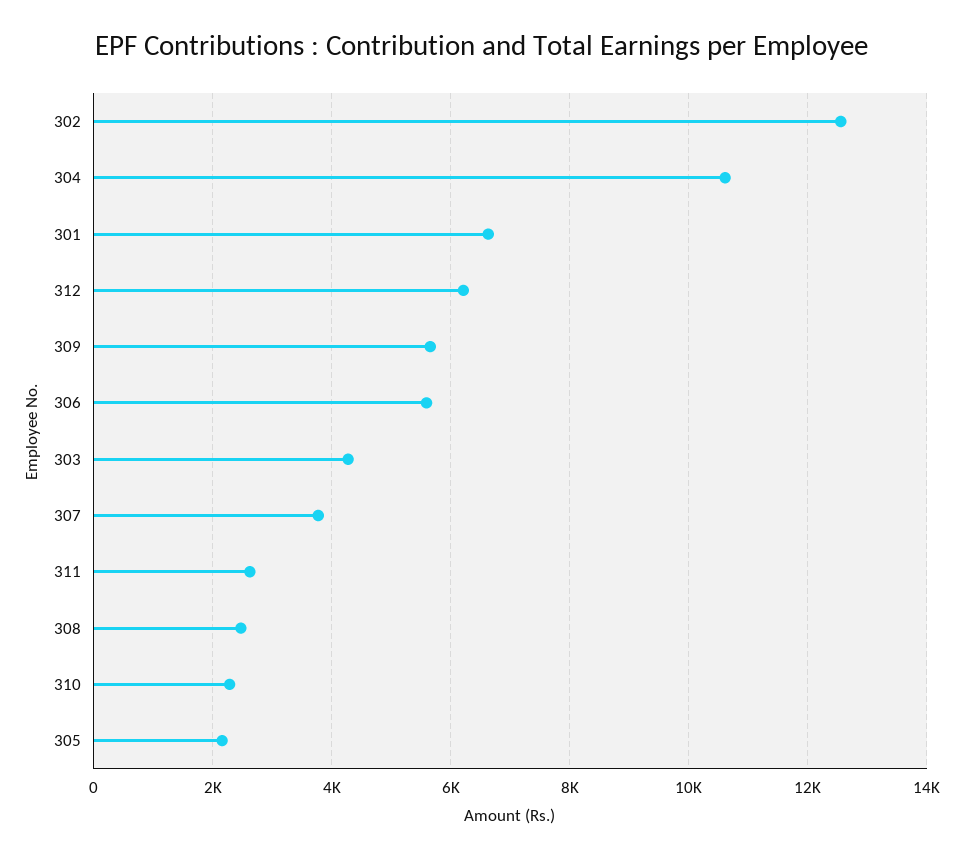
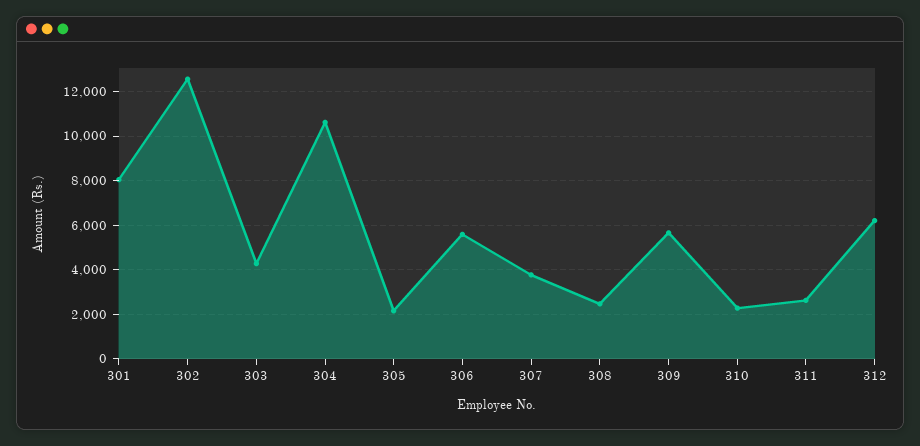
  {
    "302": 12600,
    "304": 10600,
-   "301": 6600,
+   "301": 8000,
    "312": 6200,
    "309": 5600,
    "306": 5600,
    "303": 4200,
    "307": 3800,
    "311": 2600,
    "308": 2400,
    "310": 2200,
    "305": 2200
  }

